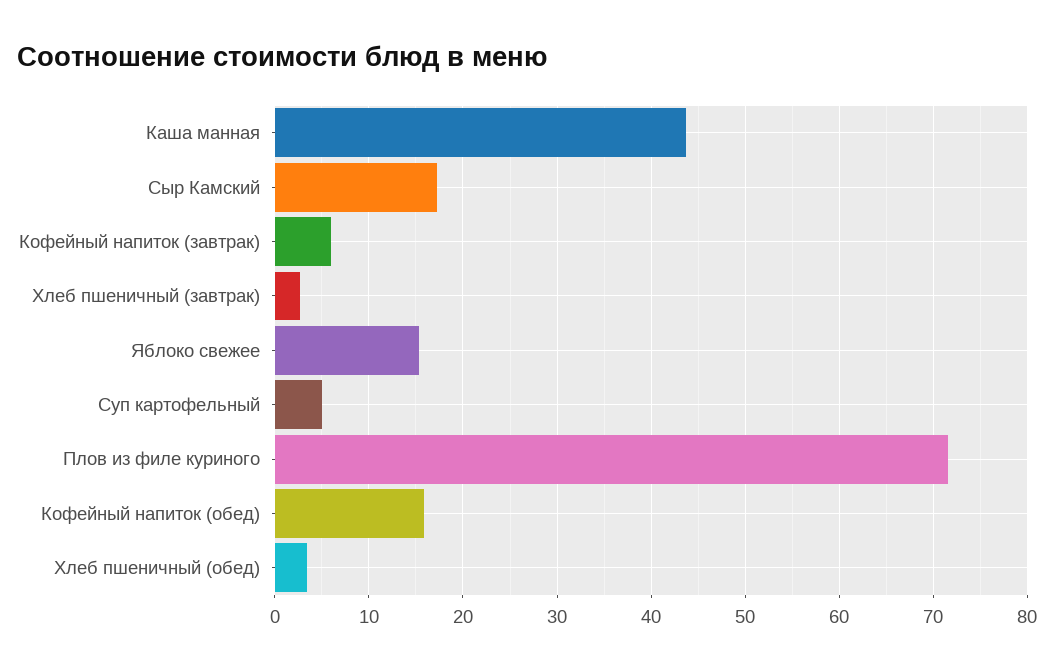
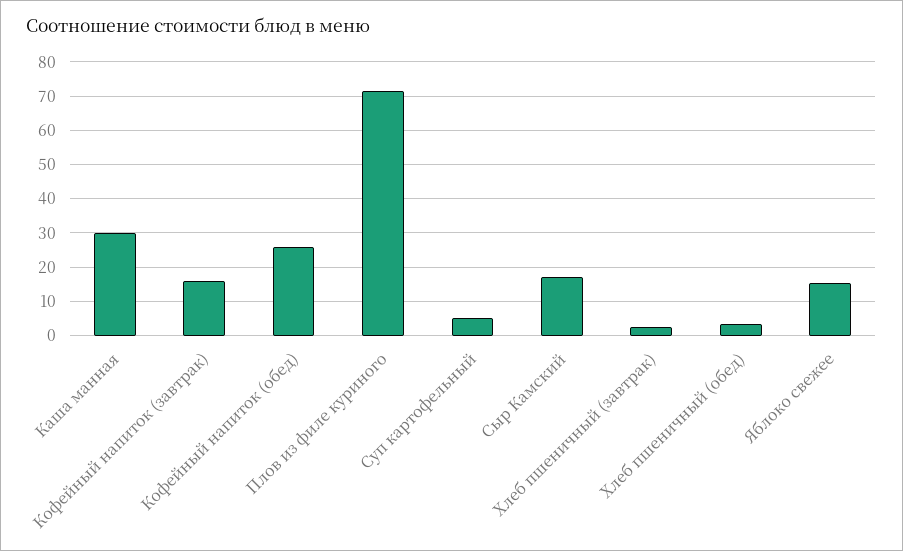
  {
-   "Каша манная": 44,
+   "Каша манная": 30,
    "Сыр Камский": 17,
-   "Кофейный напиток (завтрак)": 6,
+   "Кофейный напиток (завтрак)": 16,
    "Хлеб пшеничный (завтрак)": 3,
    "Яблоко свежее": 15,
    "Суп картофельный": 5,
    "Плов из филе куриного": 72,
-   "Кофейный напиток (обед)": 16,
+   "Кофейный напиток (обед)": 26,
    "Хлеб пшеничный (обед)": 3
  }

